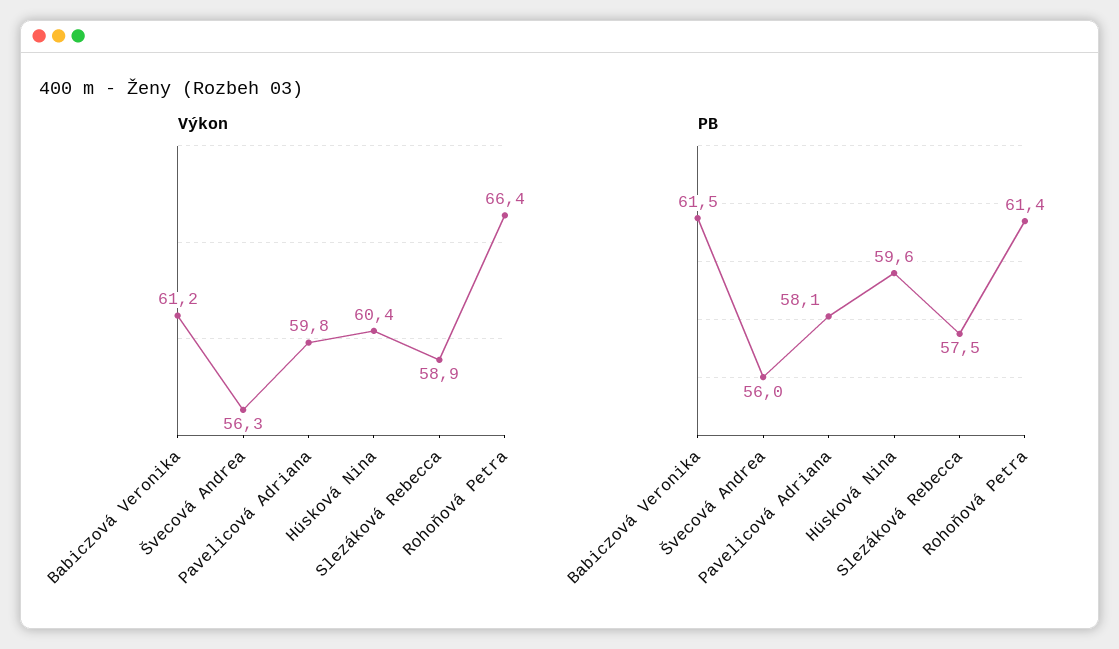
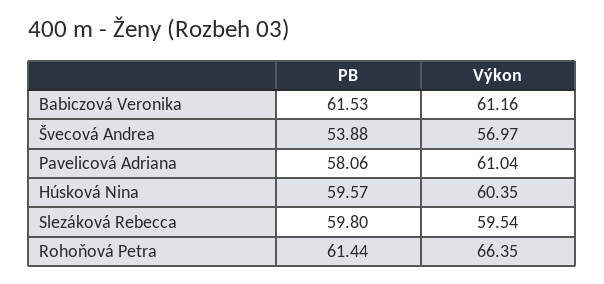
  {
    "Výkon": {
      "Babiczová Veronika": 61.16,
-     "Švecová Andrea": 56.3,
+     "Švecová Andrea": 56.97,
-     "Pavelicová Adriana": 59.8,
+     "Pavelicová Adriana": 61.04,
      "Húsková Nina": 60.35,
-     "Slezáková Rebecca": 58.9,
+     "Slezáková Rebecca": 59.54,
      "Rohoňová Petra": 66.35
    },
    "PB": {
      "Babiczová Veronika": 61.53,
-     "Švecová Andrea": 56,
+     "Švecová Andrea": 53.88,
      "Pavelicová Adriana": 58.06,
      "Húsková Nina": 59.57,
-     "Slezáková Rebecca": 57.5,
+     "Slezáková Rebecca": 59.8,
      "Rohoňová Petra": 61.44
    }
  }

